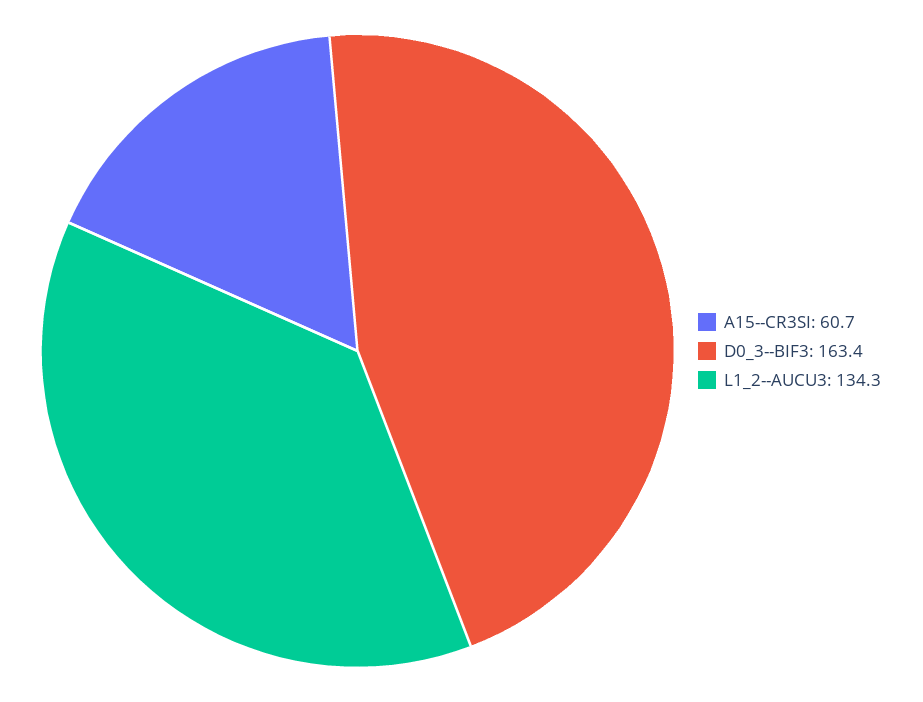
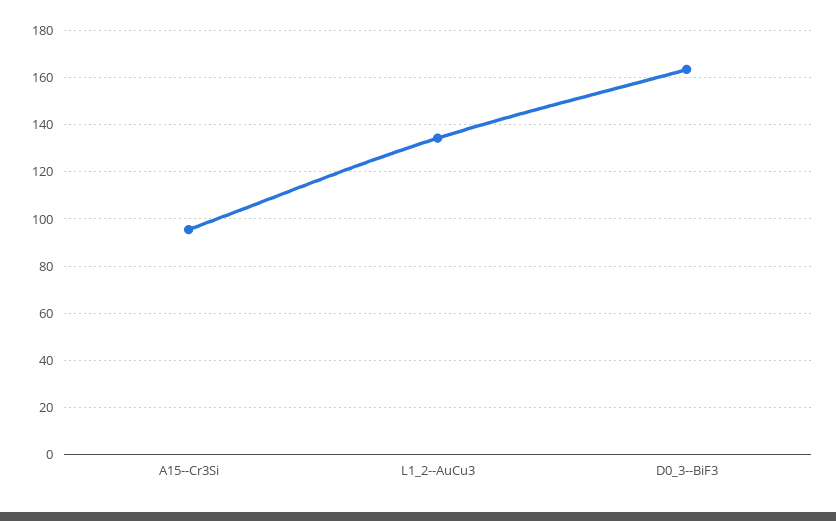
  {
-   "A15--CR3SI": 60.7,
+   "A15--CR3SI": 95,
    "D0_3--BIF3": 163.4,
    "L1_2--AUCU3": 134.3
  }

